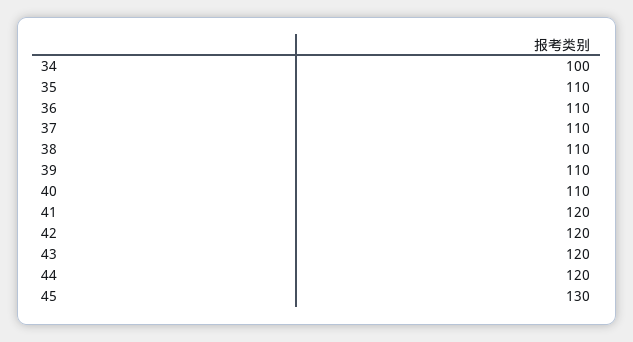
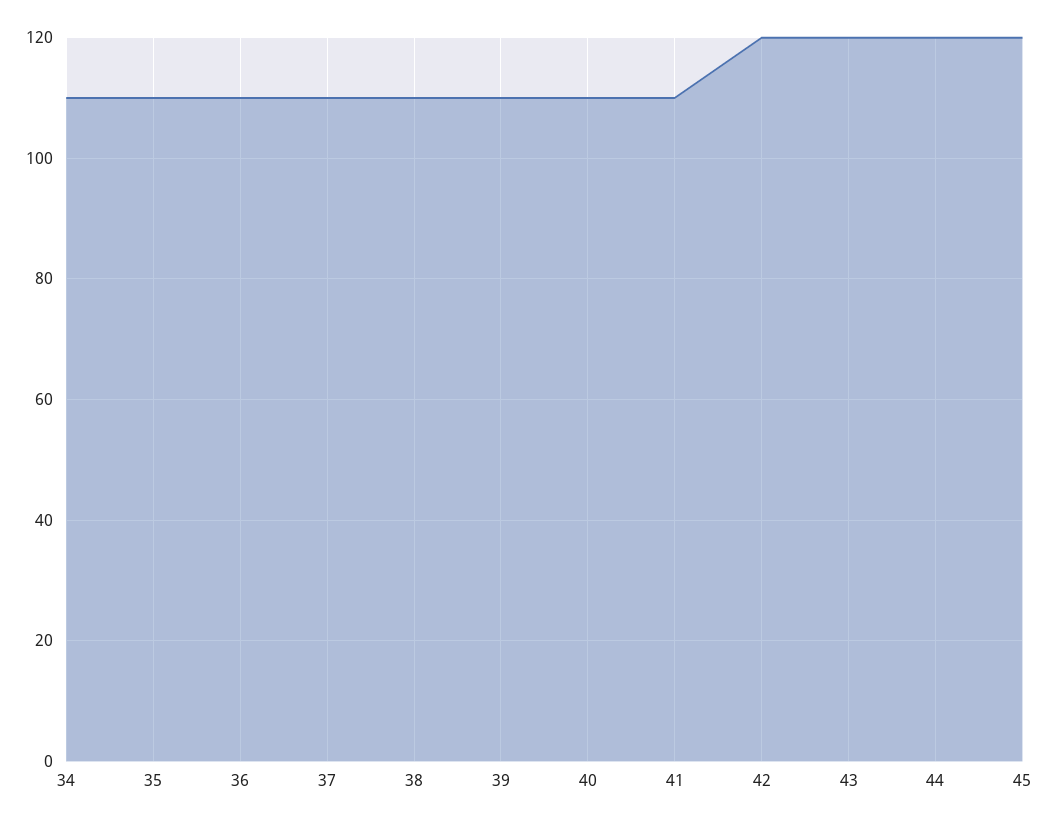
  {
-   "34": 100,
+   "34": 110,
    "35": 110,
    "36": 110,
    "37": 110,
    "38": 110,
    "39": 110,
    "40": 110,
-   "41": 120,
+   "41": 110,
    "42": 120,
    "43": 120,
    "44": 120,
-   "45": 130
+   "45": 120
  }

